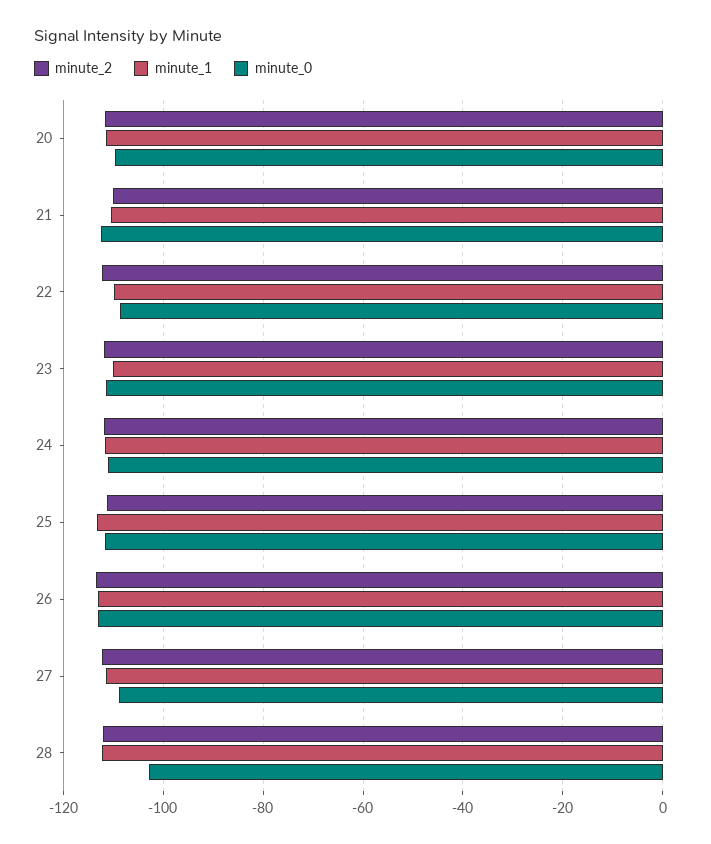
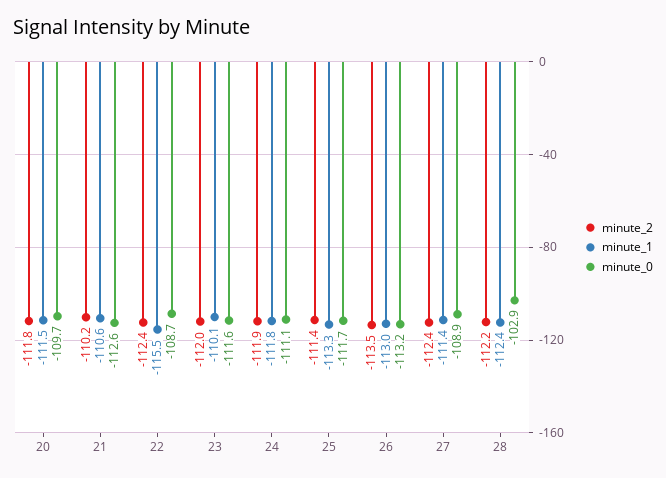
  {
    "minute_2": {
      "20": -111.8,
      "21": -110.2,
      "22": -112.4,
      "23": -112,
      "24": -111.9,
      "25": -111.4,
      "26": -113.5,
      "27": -112.4,
      "28": -112.2
    },
    "minute_1": {
      "20": -111.5,
      "21": -110.6,
-     "22": -110,
+     "22": -115.5,
      "23": -110.1,
      "24": -111.8,
      "25": -113.3,
      "26": -113,
      "27": -111.4,
      "28": -112.4
    },
    "minute_0": {
      "20": -109.7,
      "21": -112.6,
      "22": -108.7,
      "23": -111.6,
      "24": -111.1,
      "25": -111.7,
      "26": -113.2,
      "27": -108.9,
      "28": -102.9
    }
  }

